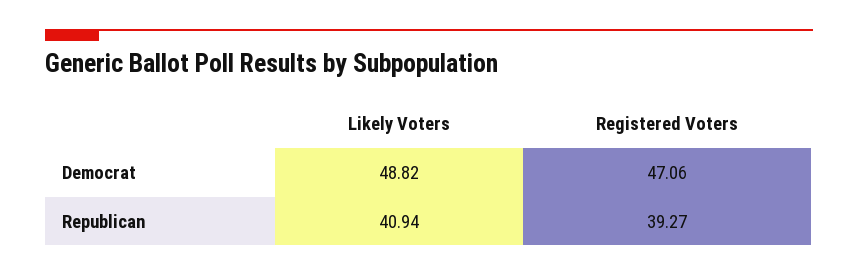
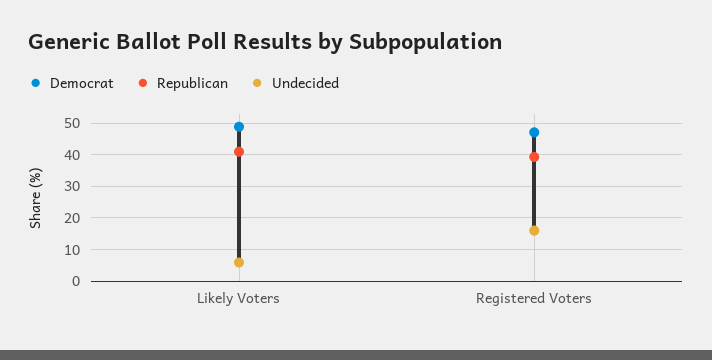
  {
    "Democrat": {
      "Likely Voters": 48.82,
      "Registered Voters": 47.06
    },
    "Republican": {
      "Likely Voters": 40.94,
      "Registered Voters": 39.27
-   }
+   },
+   "Undecided": {
+     "Likely Voters": 6,
+     "Registered Voters": 16
+   }
  }

